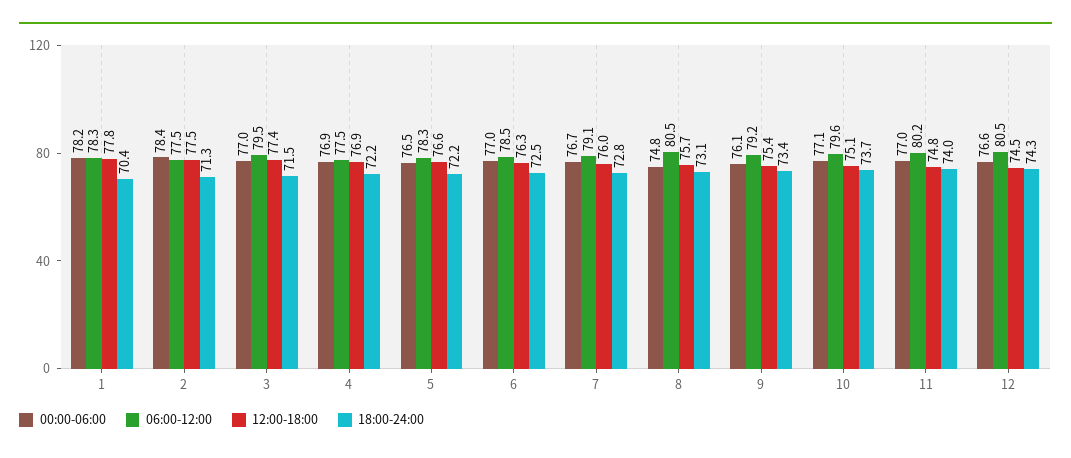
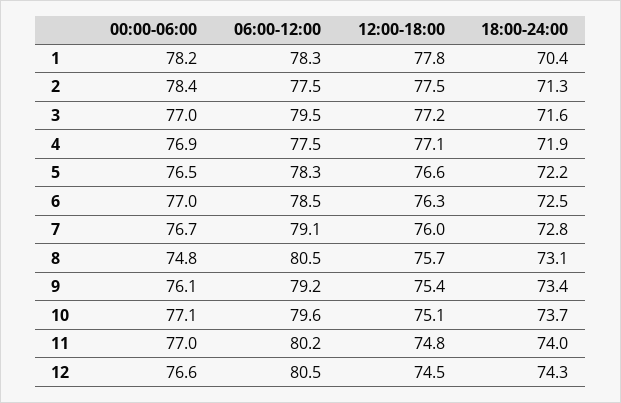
  {
    "00:00-06:00": {
      "1": 78.2,
      "2": 78.4,
      "3": 77,
      "4": 76.9,
      "5": 76.5,
      "6": 77,
      "7": 76.7,
      "8": 74.8,
      "9": 76.1,
      "10": 77.1,
      "11": 77,
      "12": 76.6
    },
    "06:00-12:00": {
      "1": 78.3,
      "2": 77.5,
      "3": 79.5,
      "4": 77.5,
      "5": 78.3,
      "6": 78.5,
      "7": 79.1,
      "8": 80.5,
      "9": 79.2,
      "10": 79.6,
      "11": 80.2,
      "12": 80.5
    },
    "12:00-18:00": {
      "1": 77.8,
      "2": 77.5,
-     "3": 77.4,
+     "3": 77.2,
-     "4": 76.9,
+     "4": 77.1,
      "5": 76.6,
      "6": 76.3,
      "7": 76,
      "8": 75.7,
      "9": 75.4,
      "10": 75.1,
      "11": 74.8,
      "12": 74.5
    },
    "18:00-24:00": {
      "1": 70.4,
      "2": 71.3,
-     "3": 71.5,
+     "3": 71.6,
-     "4": 72.2,
+     "4": 71.9,
      "5": 72.2,
      "6": 72.5,
      "7": 72.8,
      "8": 73.1,
      "9": 73.4,
      "10": 73.7,
      "11": 74,
      "12": 74.3
    }
  }

